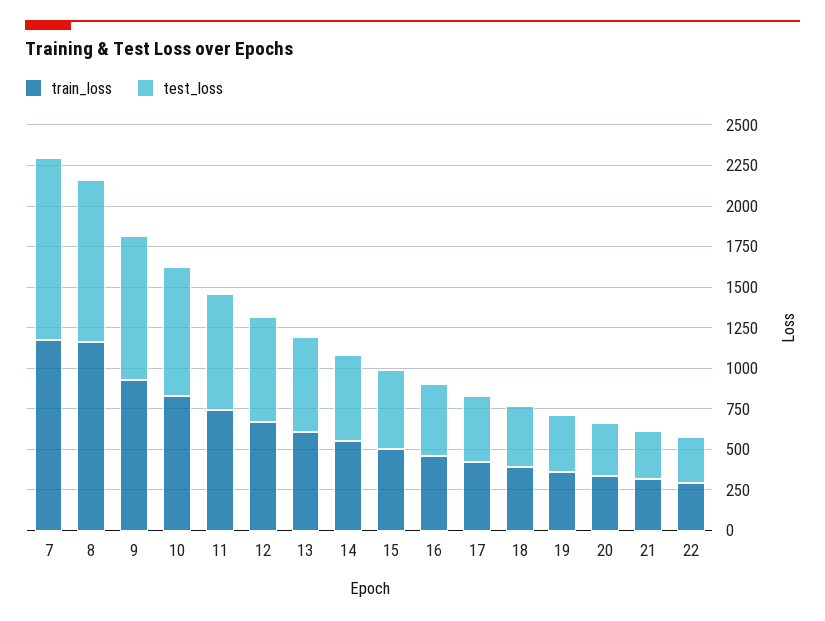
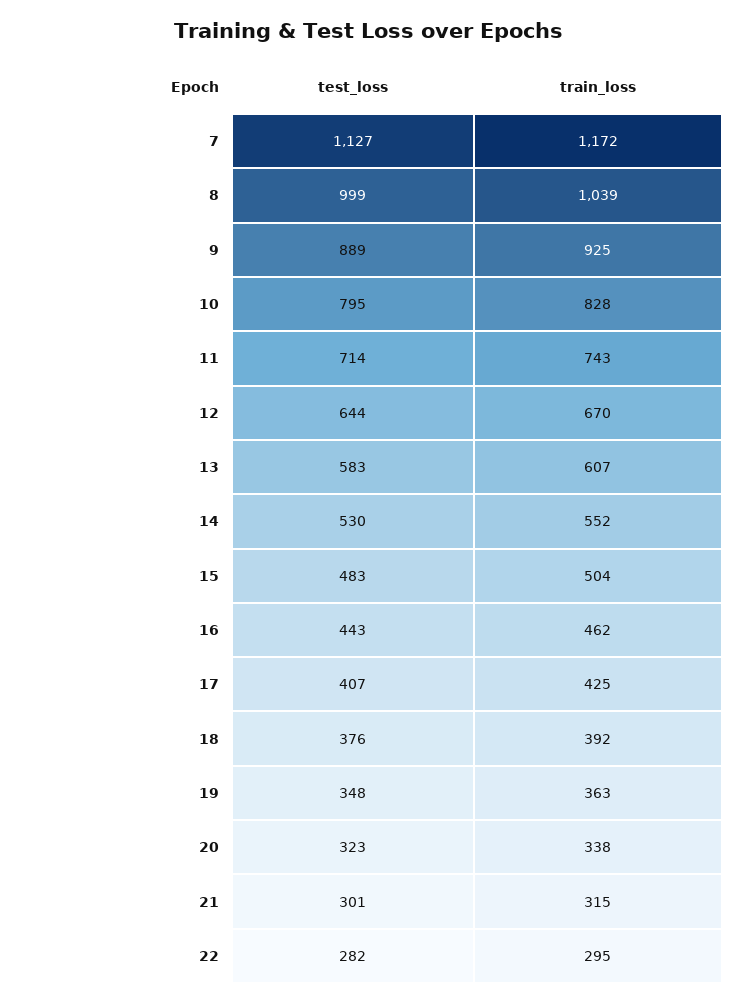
  {
    "train_loss": {
      "7": 1172,
-     "8": 1150,
+     "8": 1039,
      "9": 925,
      "10": 828,
      "11": 743,
      "12": 670,
      "13": 607,
      "14": 552,
      "15": 504,
      "16": 462,
      "17": 425,
      "18": 392,
      "19": 363,
      "20": 338,
      "21": 315,
      "22": 295
    },
    "test_loss": {
      "7": 1127,
      "8": 999,
      "9": 889,
      "10": 795,
      "11": 714,
      "12": 644,
      "13": 583,
      "14": 530,
      "15": 483,
      "16": 443,
      "17": 407,
      "18": 376,
      "19": 348,
      "20": 323,
      "21": 301,
      "22": 282
    }
  }

